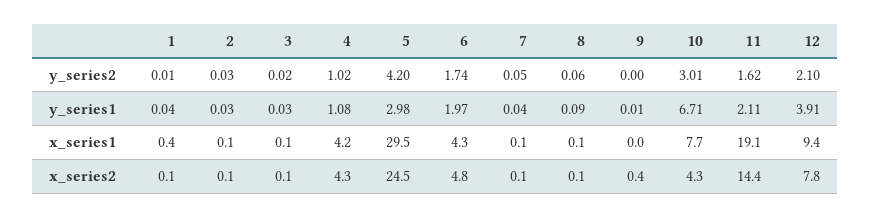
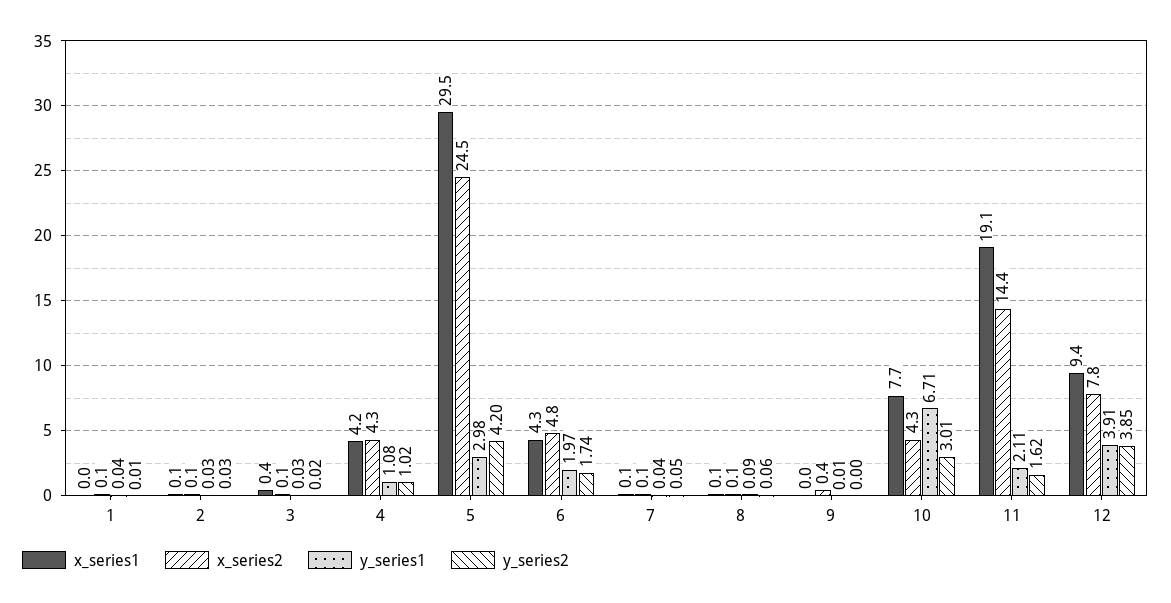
  {
    "y_series2": {
      "1": 0.01,
      "2": 0.03,
      "3": 0.02,
      "4": 1.02,
      "5": 4.2,
      "6": 1.74,
      "7": 0.05,
      "8": 0.06,
      "9": 0,
      "10": 3.01,
      "11": 1.62,
-     "12": 2.1
+     "12": 3.85
    },
    "y_series1": {
      "1": 0.04,
      "2": 0.03,
      "3": 0.03,
      "4": 1.08,
      "5": 2.98,
      "6": 1.97,
      "7": 0.04,
      "8": 0.09,
      "9": 0.01,
      "10": 6.71,
      "11": 2.11,
      "12": 3.91
    },
    "x_series1": {
-     "1": 0.4,
+     "1": 0,
      "2": 0.1,
-     "3": 0.1,
+     "3": 0.4,
      "4": 4.2,
      "5": 29.5,
      "6": 4.3,
      "7": 0.1,
      "8": 0.1,
      "9": 0,
      "10": 7.7,
      "11": 19.1,
      "12": 9.4
    },
    "x_series2": {
      "1": 0.1,
      "2": 0.1,
      "3": 0.1,
      "4": 4.3,
      "5": 24.5,
      "6": 4.8,
      "7": 0.1,
      "8": 0.1,
      "9": 0.4,
      "10": 4.3,
      "11": 14.4,
      "12": 7.8
    }
  }

